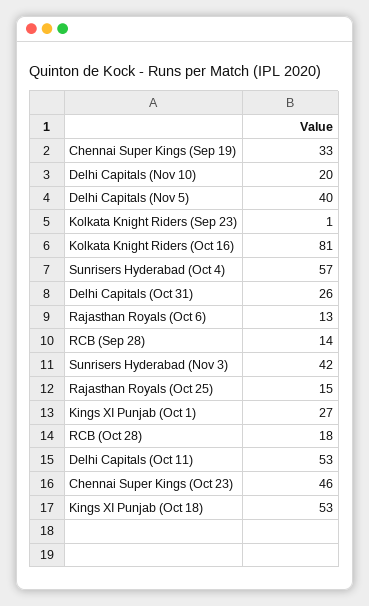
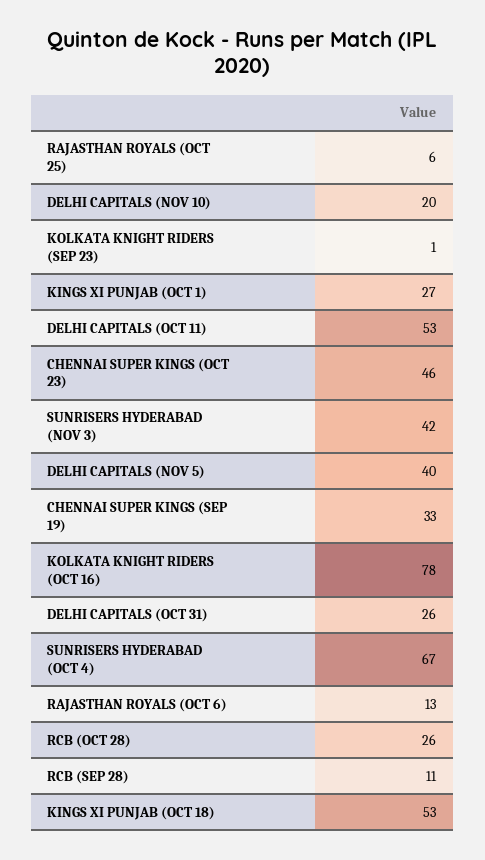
  {
    "Chennai Super Kings (Sep 19)": 33,
    "Delhi Capitals (Nov 10)": 20,
    "Delhi Capitals (Nov 5)": 40,
    "Kolkata Knight Riders (Sep 23)": 1,
-   "Kolkata Knight Riders (Oct 16)": 81,
+   "Kolkata Knight Riders (Oct 16)": 78,
-   "Sunrisers Hyderabad (Oct 4)": 57,
+   "Sunrisers Hyderabad (Oct 4)": 67,
    "Delhi Capitals (Oct 31)": 26,
    "Rajasthan Royals (Oct 6)": 13,
-   "RCB (Sep 28)": 14,
+   "RCB (Sep 28)": 11,
    "Sunrisers Hyderabad (Nov 3)": 42,
-   "Rajasthan Royals (Oct 25)": 15,
+   "Rajasthan Royals (Oct 25)": 6,
    "Kings XI Punjab (Oct 1)": 27,
-   "RCB (Oct 28)": 18,
+   "RCB (Oct 28)": 26,
    "Delhi Capitals (Oct 11)": 53,
    "Chennai Super Kings (Oct 23)": 46,
    "Kings XI Punjab (Oct 18)": 53
  }

